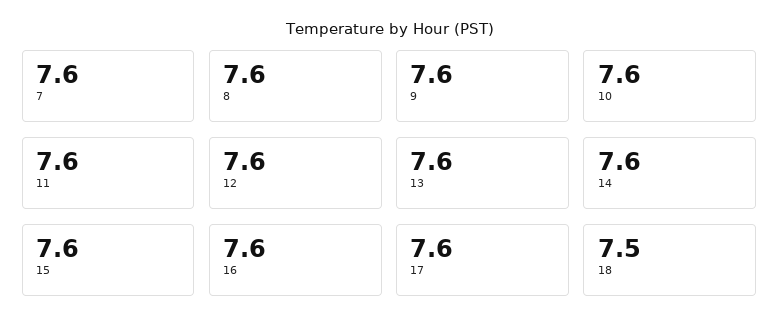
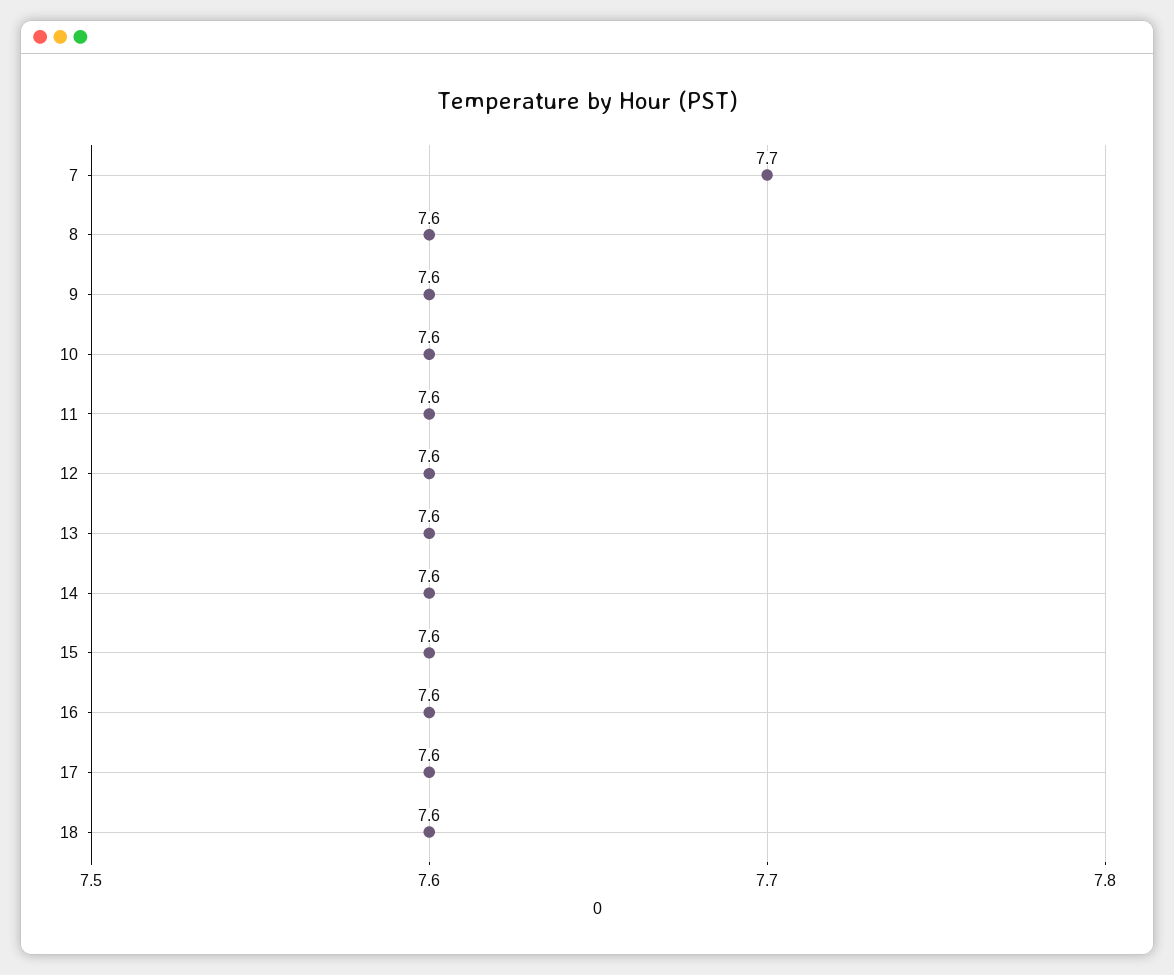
  {
-   "7": 7.6,
+   "7": 7.7,
    "8": 7.6,
    "9": 7.6,
    "10": 7.6,
    "11": 7.6,
    "12": 7.6,
    "13": 7.6,
    "14": 7.6,
    "15": 7.6,
    "16": 7.6,
    "17": 7.6,
-   "18": 7.5
+   "18": 7.6
  }

